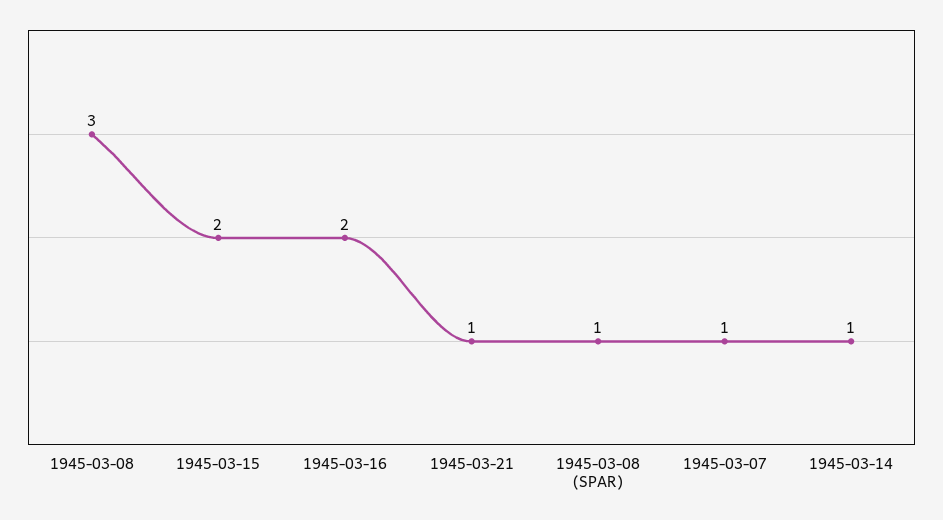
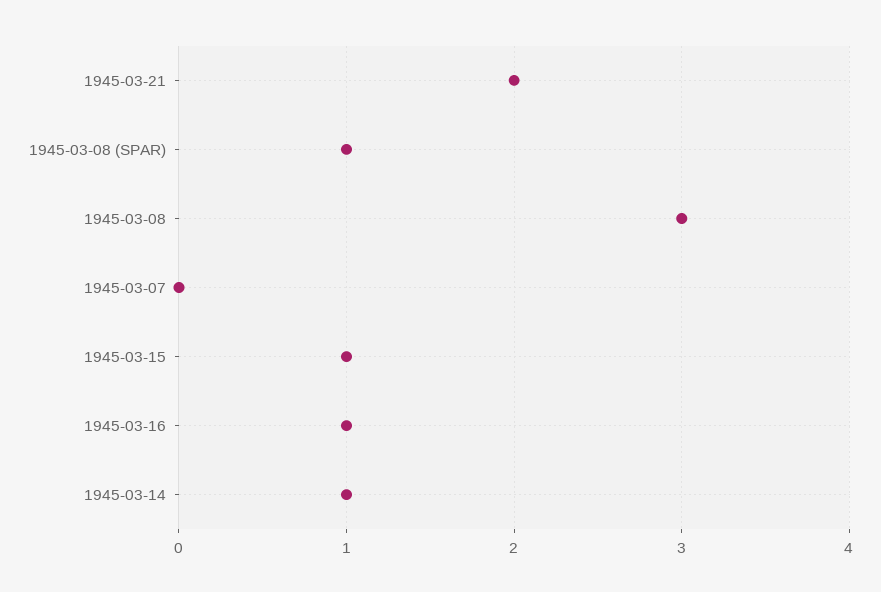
  {
    "1945-03-08": 3,
-   "1945-03-15": 2,
+   "1945-03-15": 1,
-   "1945-03-16": 2,
+   "1945-03-16": 1,
-   "1945-03-21": 1,
+   "1945-03-21": 2,
    "1945-03-08 (SPAR)": 1,
-   "1945-03-07": 1,
+   "1945-03-07": 0,
    "1945-03-14": 1
  }

